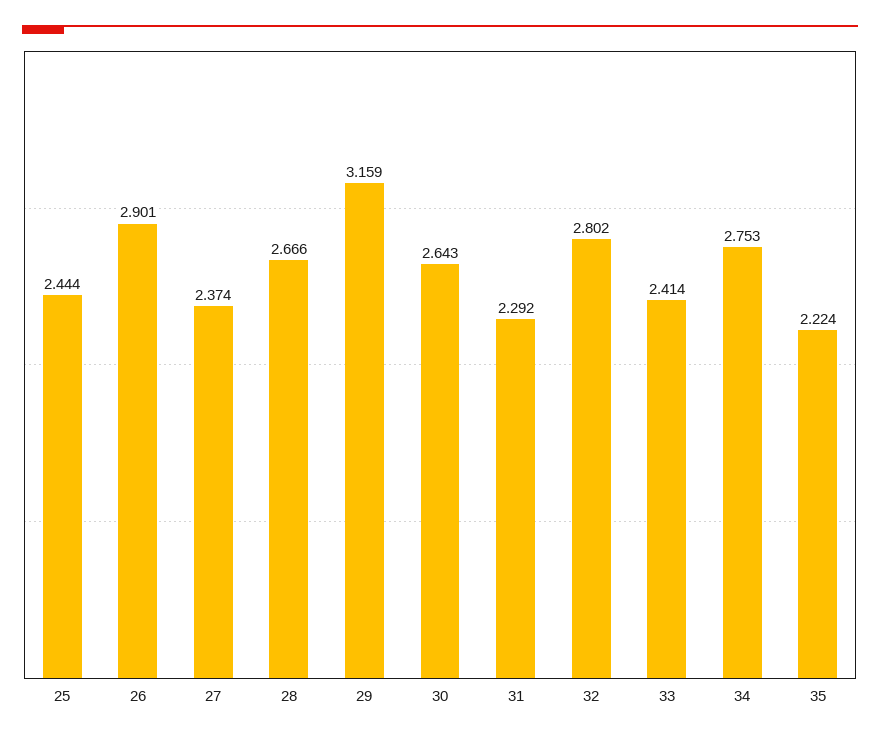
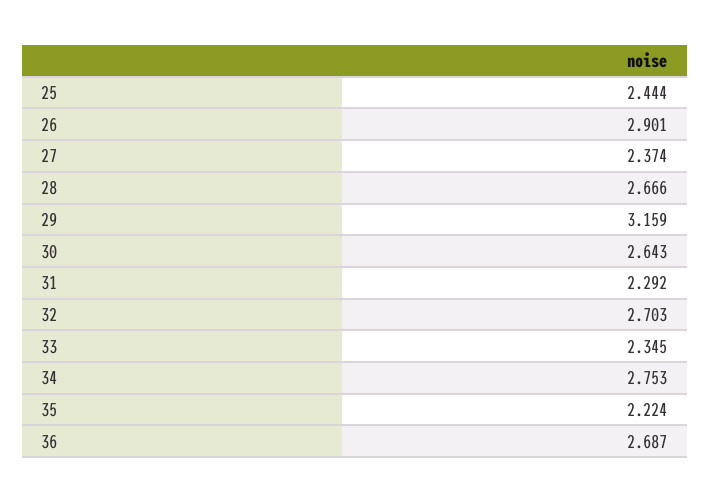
  {
    "25": 2.444,
    "26": 2.901,
    "27": 2.374,
    "28": 2.666,
    "29": 3.159,
    "30": 2.643,
    "31": 2.292,
-   "32": 2.802,
+   "32": 2.703,
-   "33": 2.414,
+   "33": 2.345,
    "34": 2.753,
-   "35": 2.224
+   "35": 2.224,
+   "36": 2.687
  }

